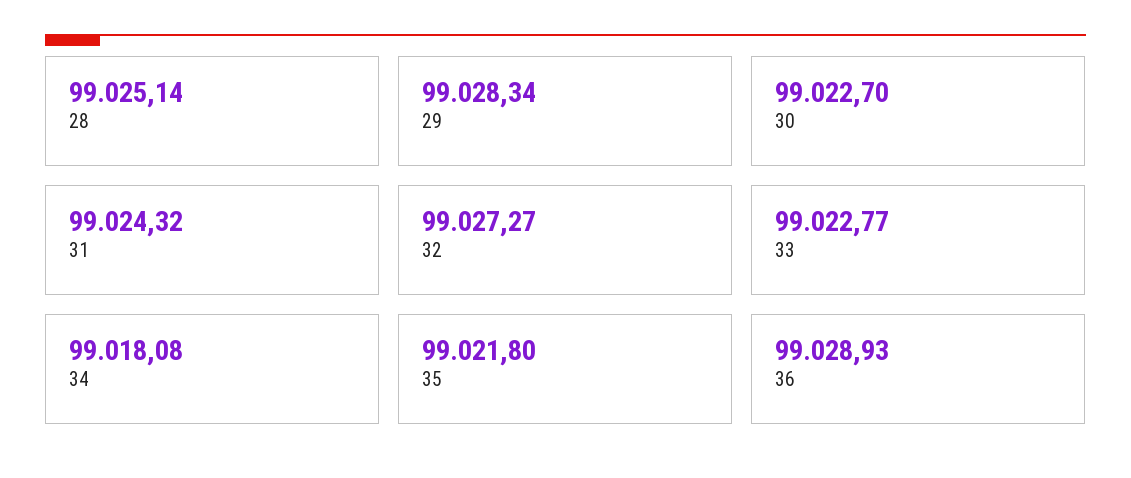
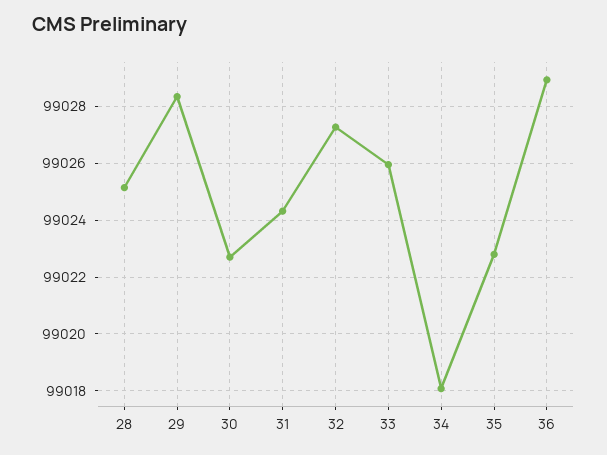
  {
    "28": 99025.14,
    "29": 99028.34,
    "30": 99022.7,
    "31": 99024.32,
    "32": 99027.27,
-   "33": 99022.77,
+   "33": 99026,
    "34": 99018.08,
-   "35": 99021.8,
+   "35": 99022.75,
    "36": 99028.93
  }

